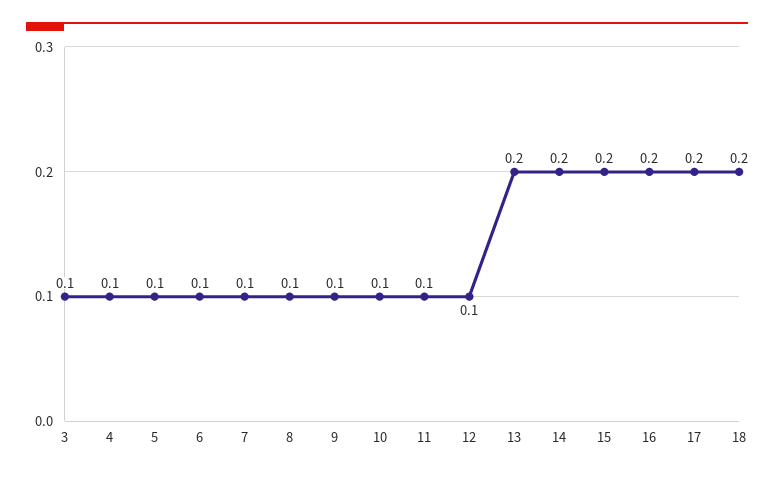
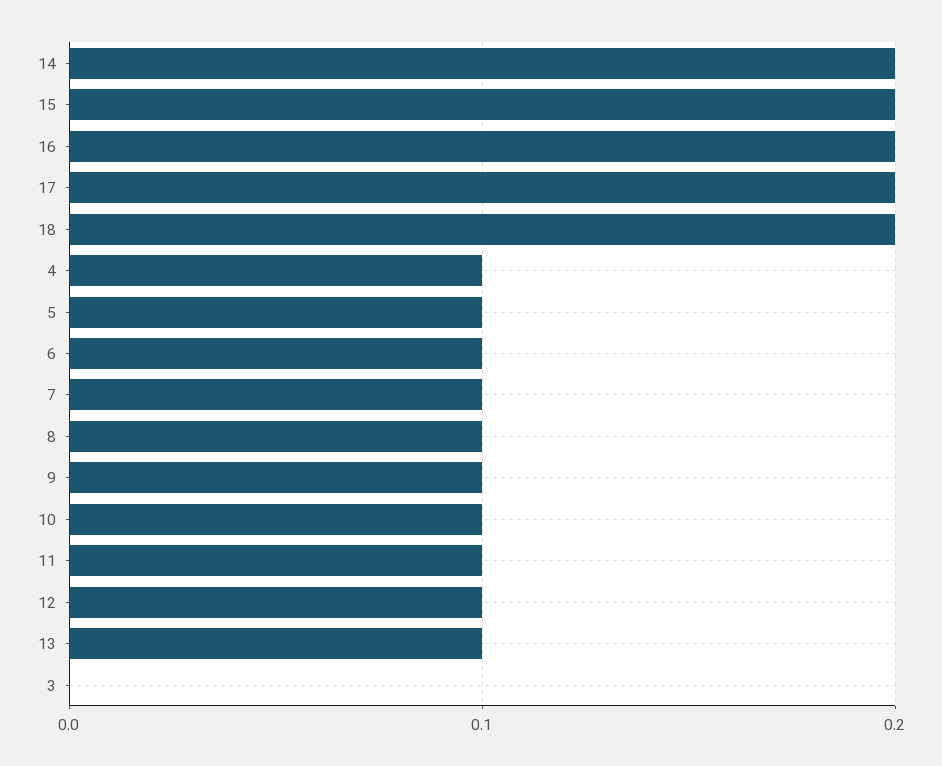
  {
-   "3": 0.1,
+   "3": 0,
    "4": 0.1,
    "5": 0.1,
    "6": 0.1,
    "7": 0.1,
    "8": 0.1,
    "9": 0.1,
    "10": 0.1,
    "11": 0.1,
    "12": 0.1,
-   "13": 0.2,
+   "13": 0.1,
    "14": 0.2,
    "15": 0.2,
    "16": 0.2,
    "17": 0.2,
    "18": 0.2
  }

